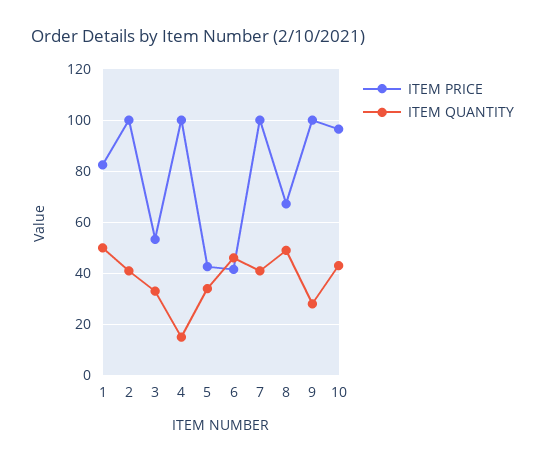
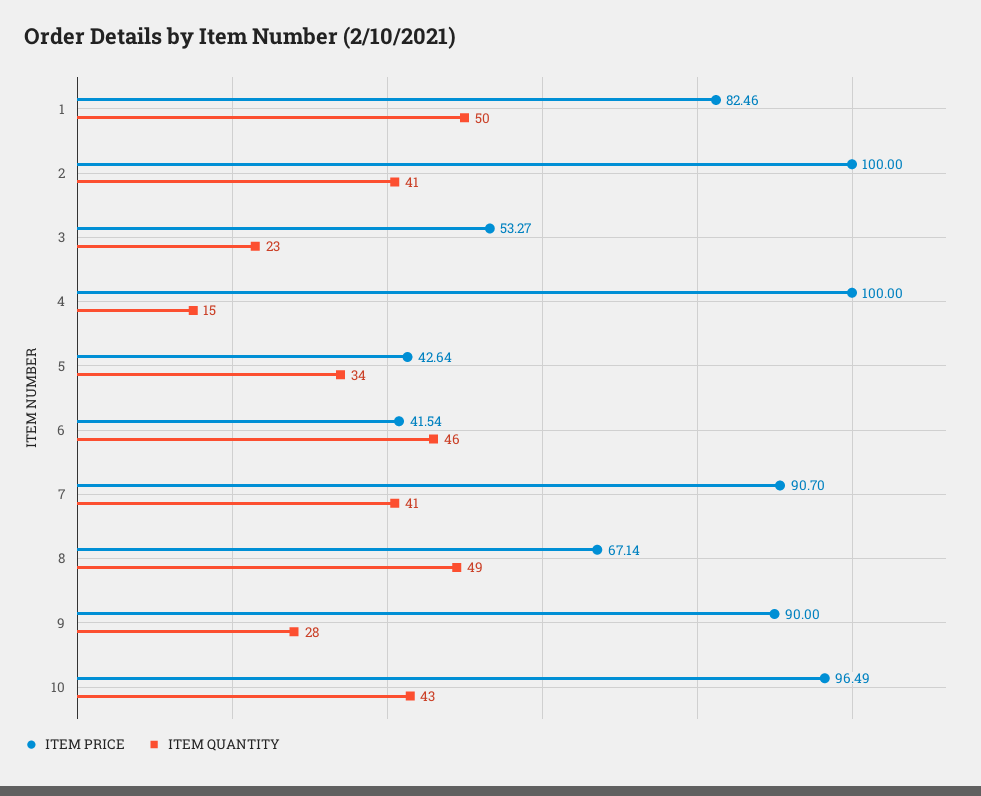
  {
    "ITEM PRICE": {
      "1": 82.46,
      "2": 100,
      "3": 53.27,
      "4": 100,
      "5": 42.64,
      "6": 41.54,
-     "7": 100,
+     "7": 90.7,
      "8": 67.14,
-     "9": 100,
+     "9": 90,
      "10": 96.49
    },
    "ITEM QUANTITY": {
      "1": 50,
      "2": 41,
-     "3": 32.5,
+     "3": 23,
      "4": 15,
      "5": 34,
      "6": 46,
      "7": 41,
      "8": 49,
      "9": 28,
      "10": 43
    }
  }

